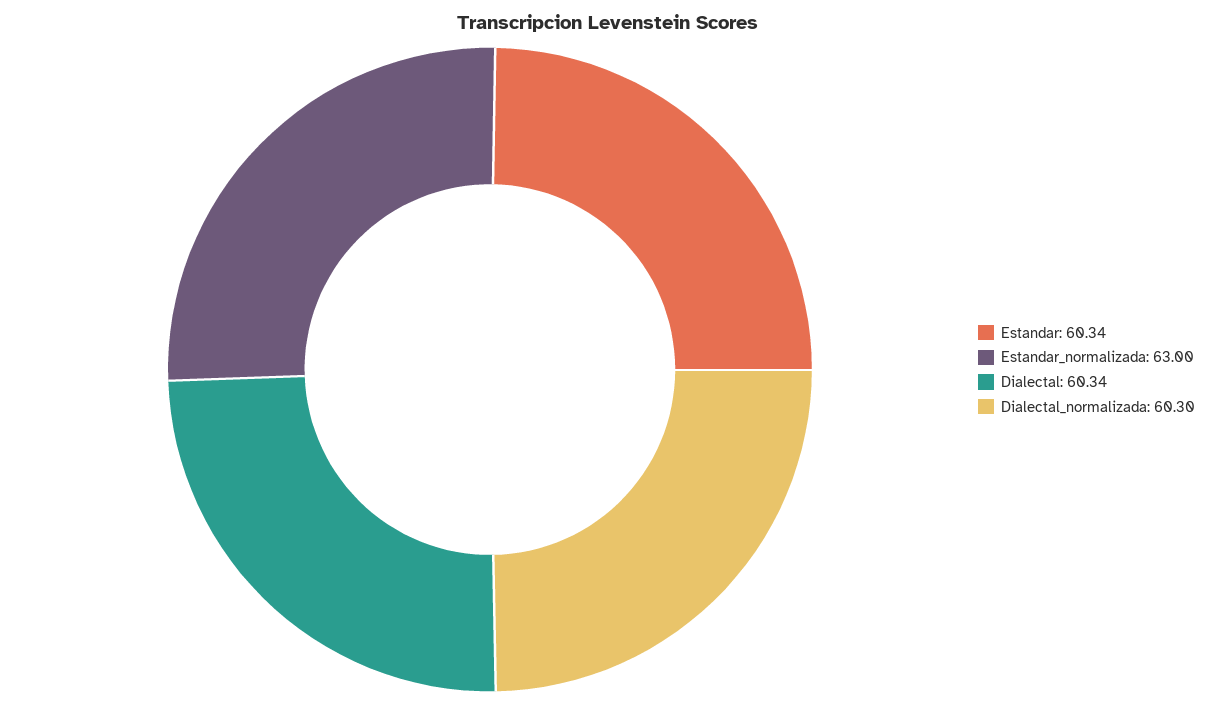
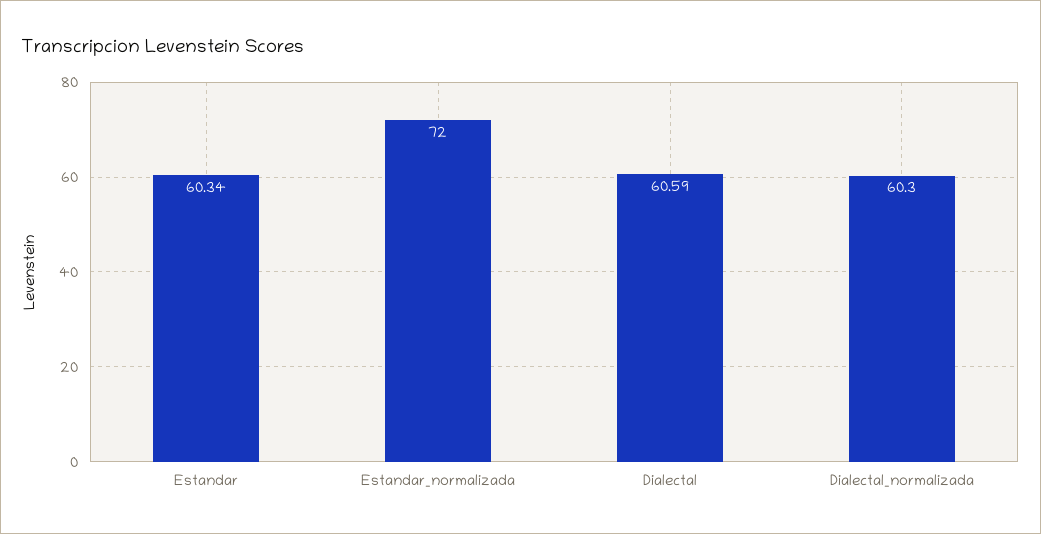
  {
    "Estandar": 60.34,
-   "Estandar_normalizada": 63,
+   "Estandar_normalizada": 72,
-   "Dialectal": 60.34,
+   "Dialectal": 60.59,
    "Dialectal_normalizada": 60.3
  }

